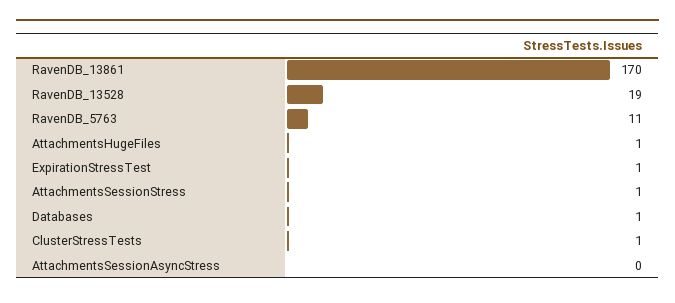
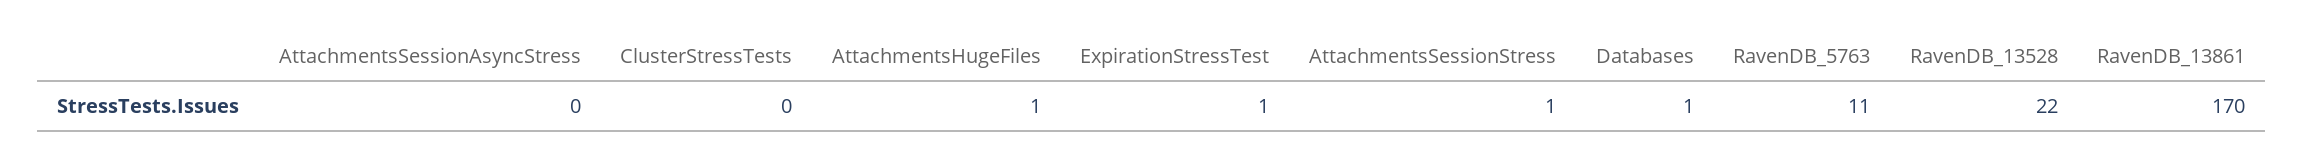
  {
    "RavenDB_13861": 170,
-   "RavenDB_13528": 19,
+   "RavenDB_13528": 22,
    "RavenDB_5763": 11,
    "AttachmentsHugeFiles": 1,
    "ExpirationStressTest": 1,
    "AttachmentsSessionStress": 1,
    "Databases": 1,
-   "ClusterStressTests": 1,
+   "ClusterStressTests": 0,
    "AttachmentsSessionAsyncStress": 0
  }

